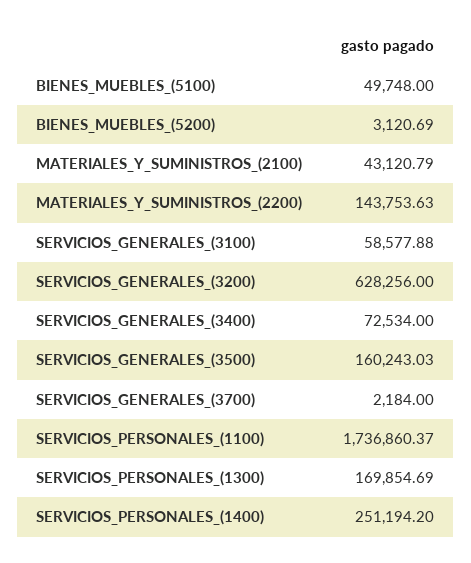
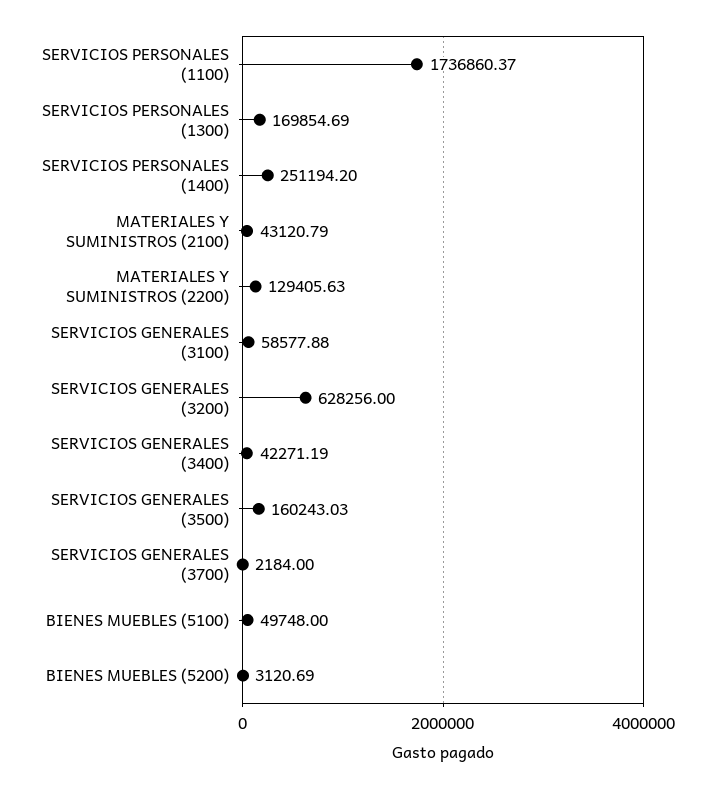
  {
    "BIENES_MUEBLES_(5100)": 49748,
    "BIENES_MUEBLES_(5200)": 3120.69,
    "MATERIALES_Y_SUMINISTROS_(2100)": 43120.79,
-   "MATERIALES_Y_SUMINISTROS_(2200)": 143753.63,
+   "MATERIALES_Y_SUMINISTROS_(2200)": 129405.63,
    "SERVICIOS_GENERALES_(3100)": 58577.88,
    "SERVICIOS_GENERALES_(3200)": 628256,
-   "SERVICIOS_GENERALES_(3400)": 72534,
+   "SERVICIOS_GENERALES_(3400)": 42271.19,
    "SERVICIOS_GENERALES_(3500)": 160243.03,
    "SERVICIOS_GENERALES_(3700)": 2184,
    "SERVICIOS_PERSONALES_(1100)": 1736860.37,
    "SERVICIOS_PERSONALES_(1300)": 169854.69,
    "SERVICIOS_PERSONALES_(1400)": 251194.2
  }

